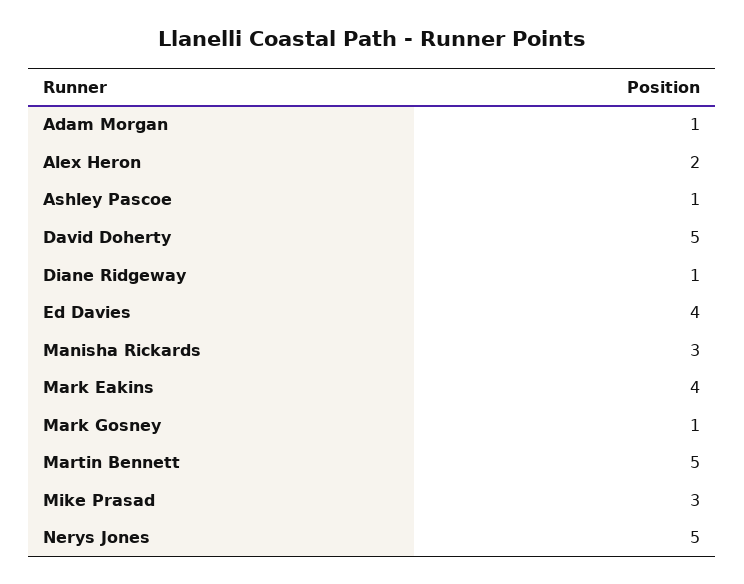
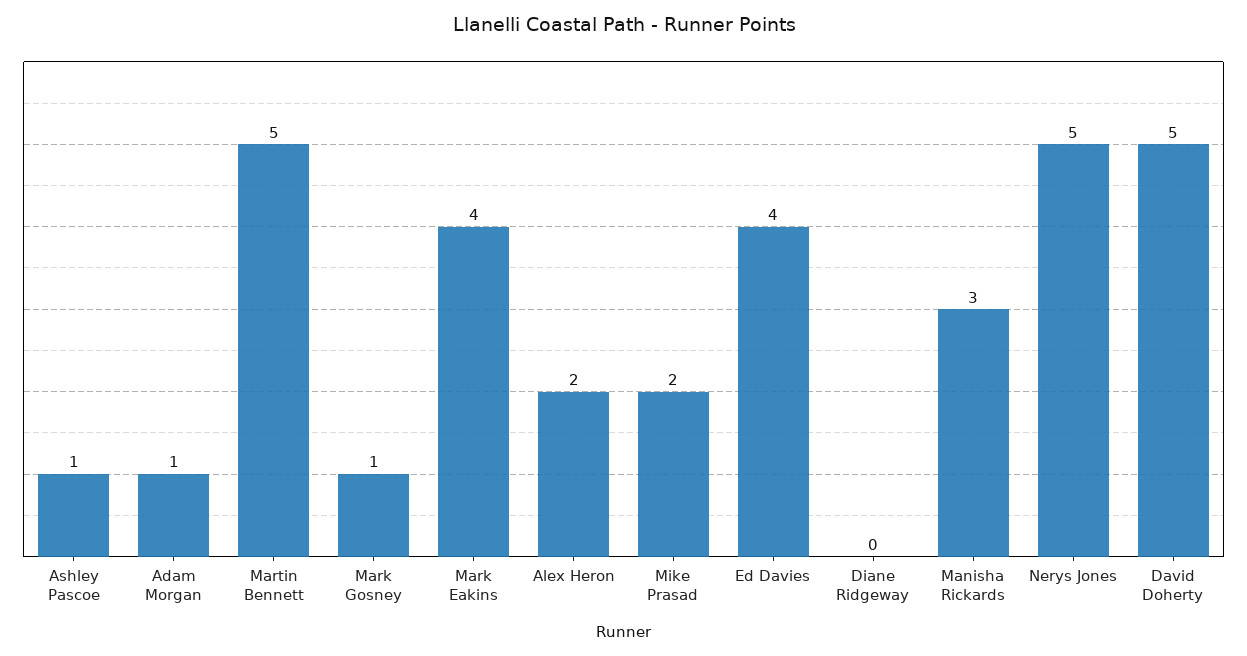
  {
    "Adam Morgan": 1,
    "Alex Heron": 2,
    "Ashley Pascoe": 1,
    "David Doherty": 5,
-   "Diane Ridgeway": 1,
+   "Diane Ridgeway": 0,
    "Ed Davies": 4,
    "Manisha Rickards": 3,
    "Mark Eakins": 4,
    "Mark Gosney": 1,
    "Martin Bennett": 5,
-   "Mike Prasad": 3,
+   "Mike Prasad": 2,
    "Nerys Jones": 5
  }

